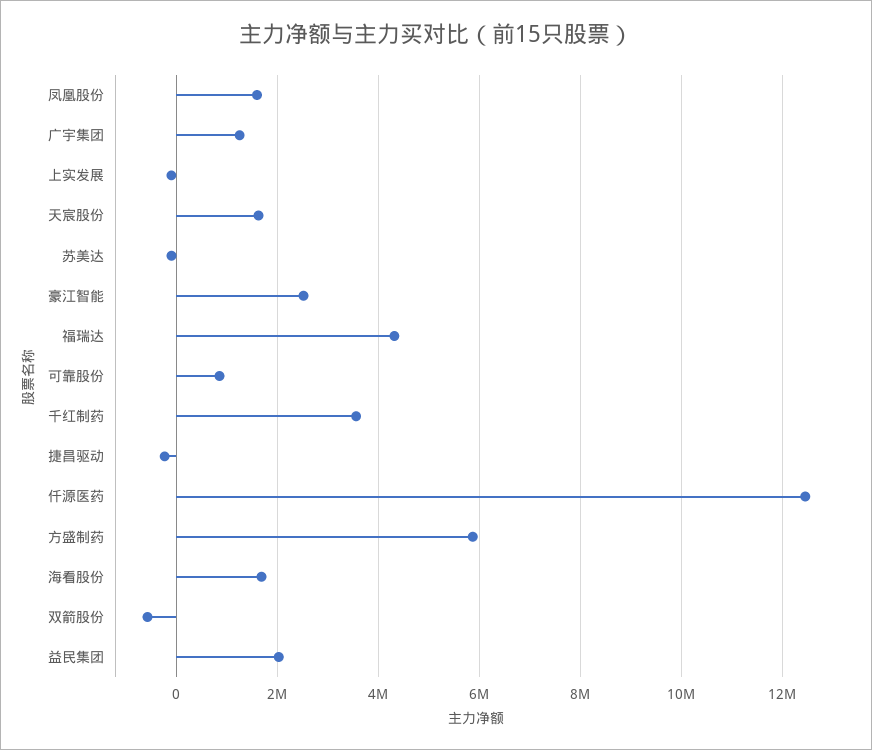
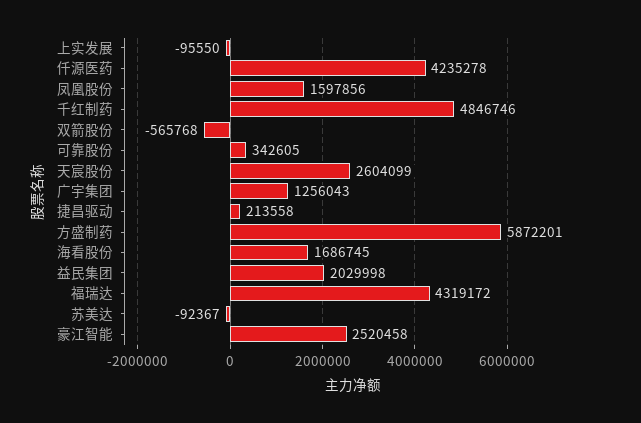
  {
    "凤凰股份": 1597856,
    "广宇集团": 1256043,
    "上实发展": -95550,
-   "天宸股份": 1600000,
+   "天宸股份": 2604099,
    "苏美达": -92367,
    "豪江智能": 2520458,
    "福瑞达": 4319172,
-   "可靠股份": 800000,
+   "可靠股份": 342605,
-   "千红制药": 3600000,
+   "千红制药": 4846746,
-   "捷昌驱动": -200000,
+   "捷昌驱动": 213558,
-   "仟源医药": 12400000,
+   "仟源医药": 4235278,
    "方盛制药": 5872201,
    "海看股份": 1686745,
    "双箭股份": -565768,
    "益民集团": 2029998
  }

